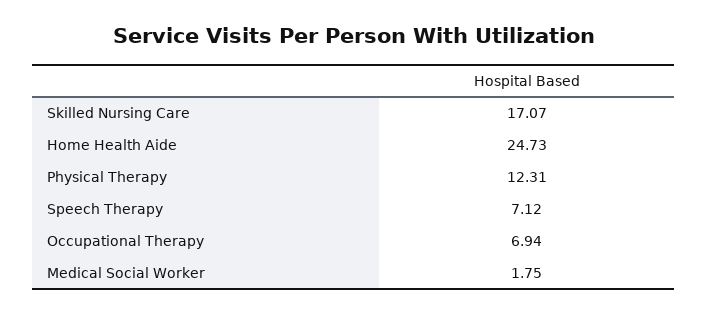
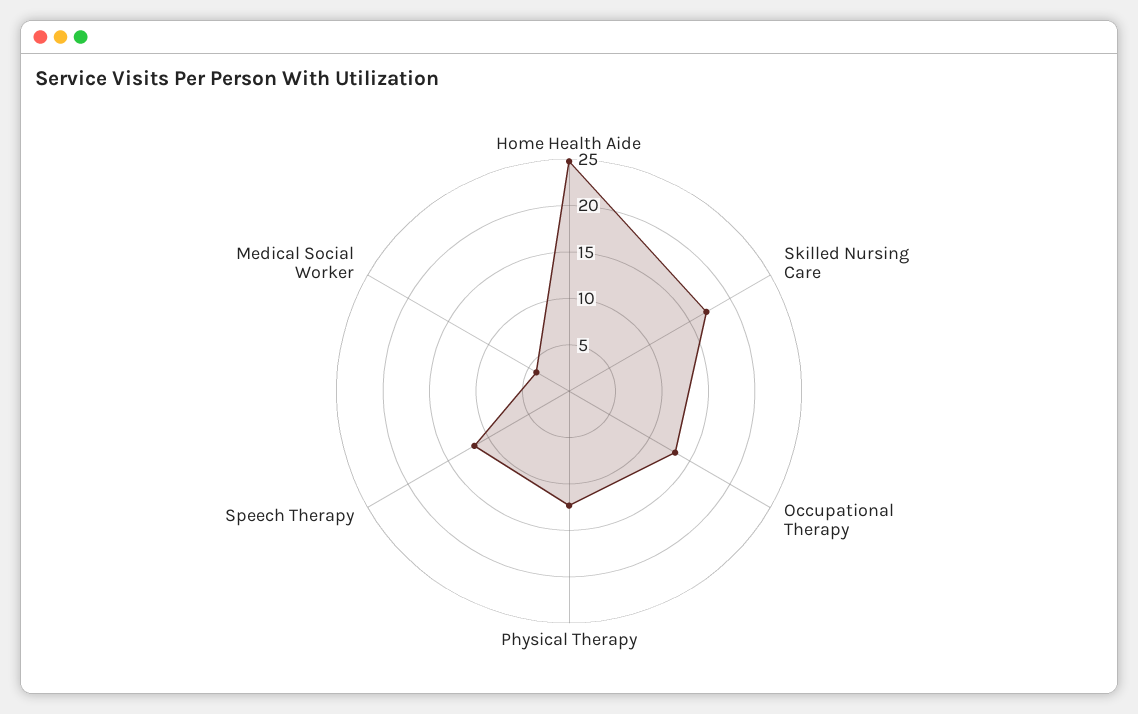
  {
    "Skilled Nursing Care": 17.07,
    "Home Health Aide": 24.73,
    "Physical Therapy": 12.31,
-   "Speech Therapy": 7.12,
+   "Speech Therapy": 12,
-   "Occupational Therapy": 6.94,
+   "Occupational Therapy": 13,
-   "Medical Social Worker": 1.75
+   "Medical Social Worker": 4
  }

